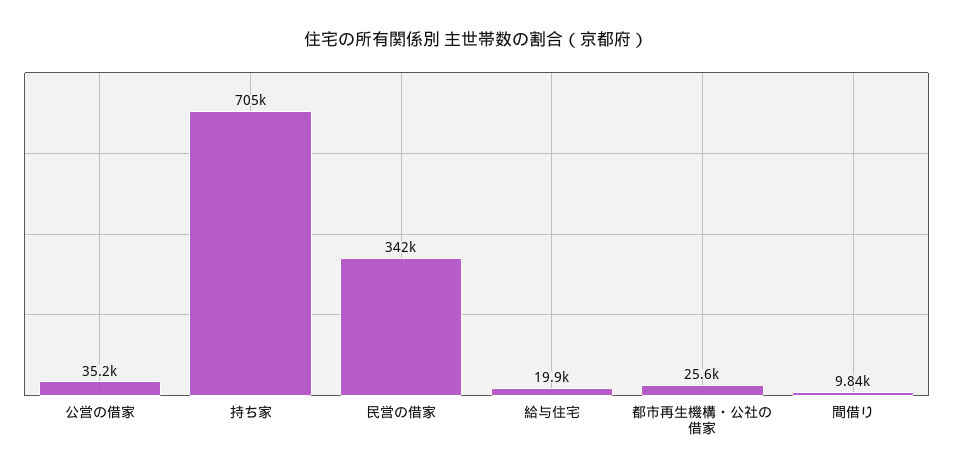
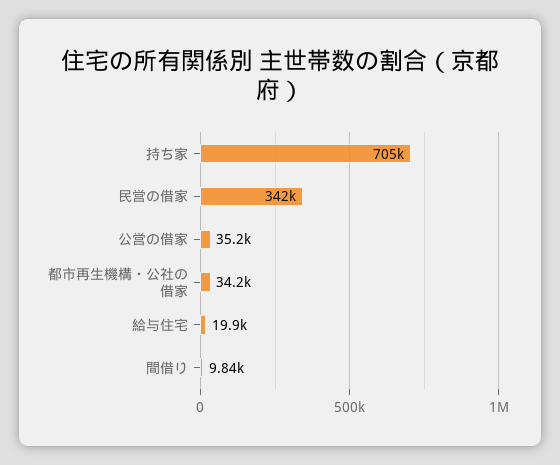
  {
    "公営の借家": 35200,
    "持ち家": 705000,
    "民営の借家": 342000,
    "給与住宅": 19900,
-   "都市再生機構・公社の借家": 25600,
+   "都市再生機構・公社の借家": 34200,
    "間借り": 9840
  }

